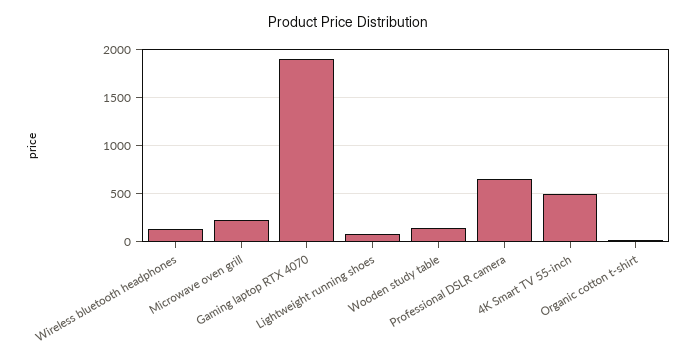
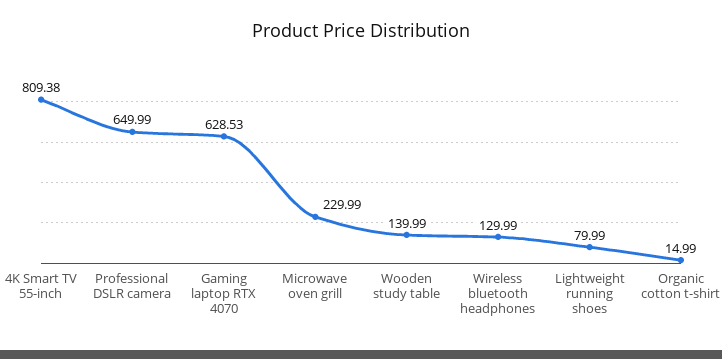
  {
    "Wireless bluetooth headphones": 129.99,
    "Microwave oven grill": 229.99,
-   "Gaming laptop RTX 4070": 1900,
+   "Gaming laptop RTX 4070": 628.53,
    "Lightweight running shoes": 79.99,
    "Wooden study table": 139.99,
    "Professional DSLR camera": 649.99,
-   "4K Smart TV 55-inch": 500,
+   "4K Smart TV 55-inch": 809.38,
    "Organic cotton t-shirt": 14.99
  }

